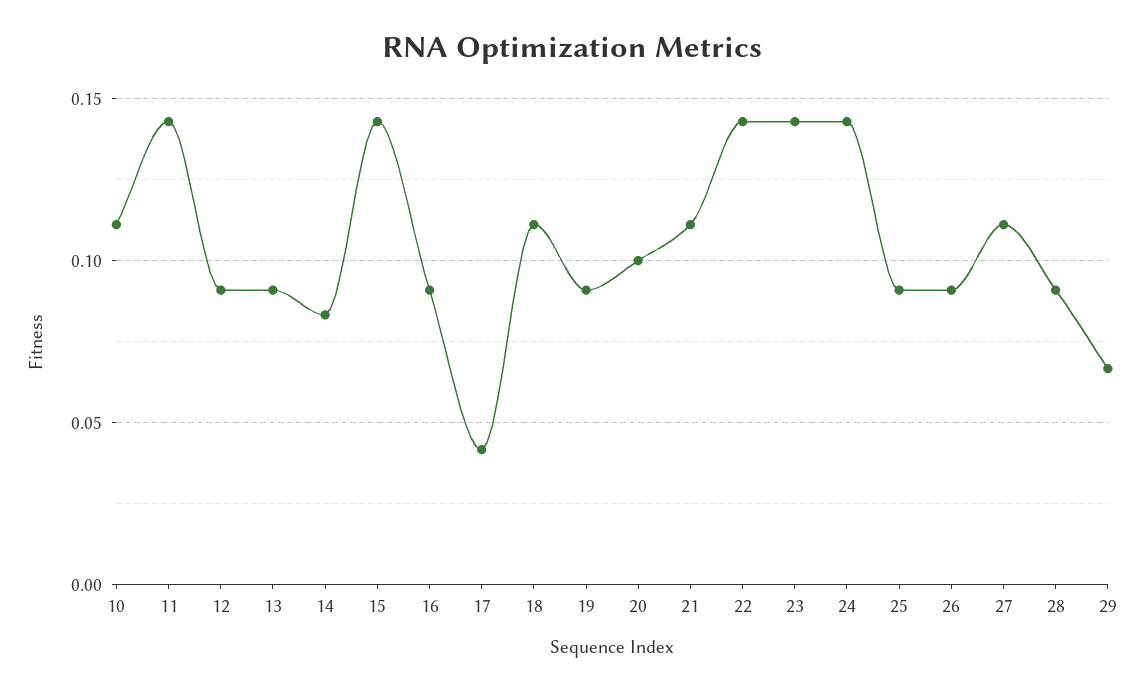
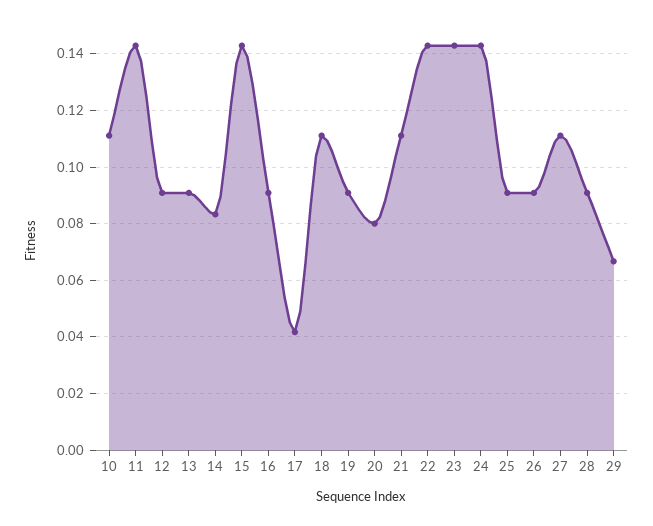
  {
    "10": 0.11,
    "11": 0.1425,
    "12": 0.09,
    "13": 0.09,
    "14": 0.0825,
    "15": 0.1425,
    "16": 0.09,
    "17": 0.0425,
    "18": 0.11,
    "19": 0.09,
-   "20": 0.1,
+   "20": 0.08,
    "21": 0.11,
    "22": 0.1425,
    "23": 0.1425,
    "24": 0.1425,
    "25": 0.09,
    "26": 0.09,
    "27": 0.11,
    "28": 0.09,
    "29": 0.0675
  }

